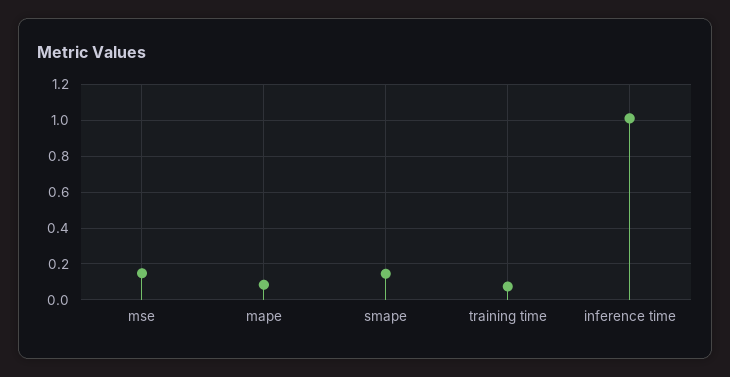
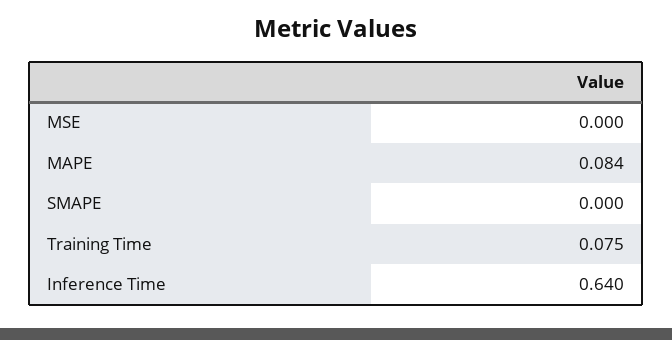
  {
-   "mse": 0.15,
+   "mse": 0,
    "mape": 0.084,
-   "smape": 0.15,
+   "smape": 0,
    "training time": 0.075,
-   "inference time": 1
+   "inference time": 0.64
  }

